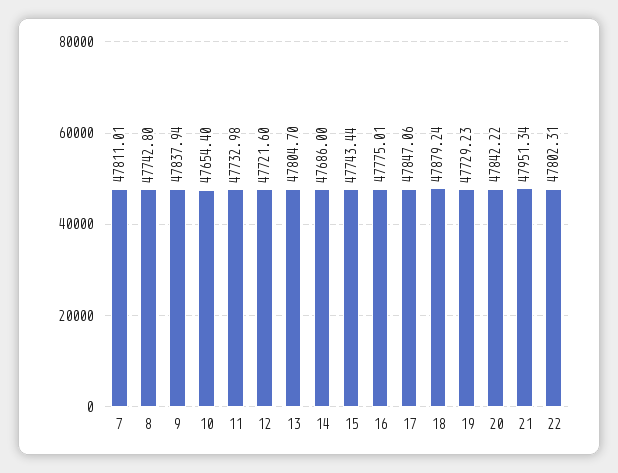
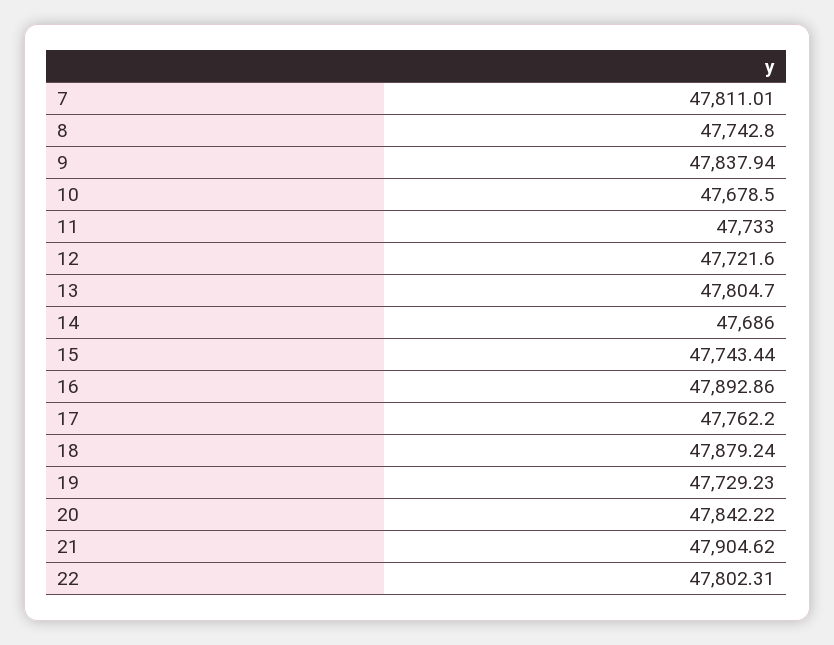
  {
    "7": 47811.01,
    "8": 47742.8,
    "9": 47837.94,
-   "10": 47654.4,
+   "10": 47678.5,
-   "11": 47732.98,
+   "11": 47733,
    "12": 47721.6,
    "13": 47804.7,
    "14": 47686,
    "15": 47743.44,
-   "16": 47775.01,
+   "16": 47892.86,
-   "17": 47847.06,
+   "17": 47762.2,
    "18": 47879.24,
    "19": 47729.23,
    "20": 47842.22,
-   "21": 47951.34,
+   "21": 47904.62,
    "22": 47802.31
  }

